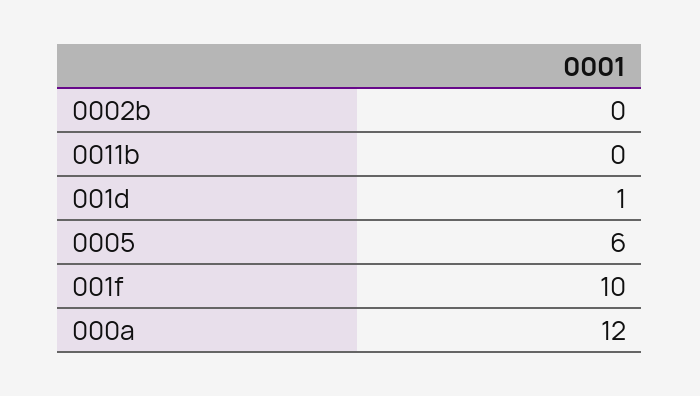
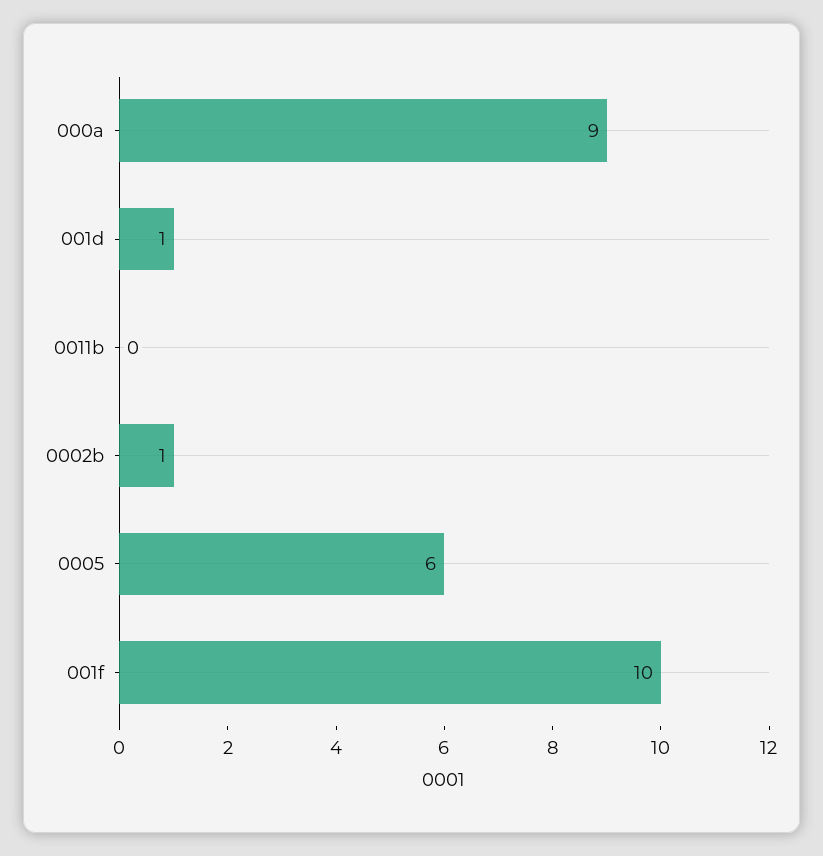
  {
-   "0002b": 0,
+   "0002b": 1,
    "0011b": 0,
    "001d": 1,
    "0005": 6,
    "001f": 10,
-   "000a": 12
+   "000a": 9
  }

